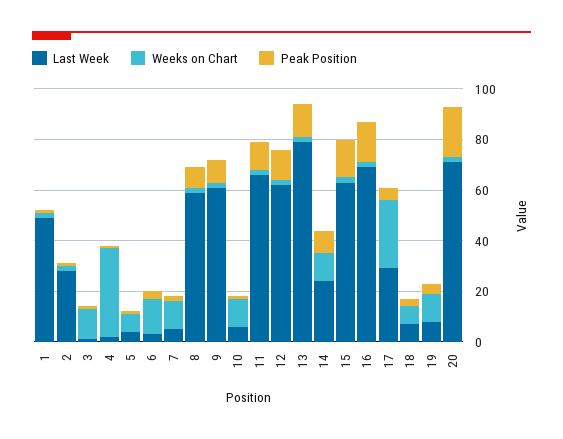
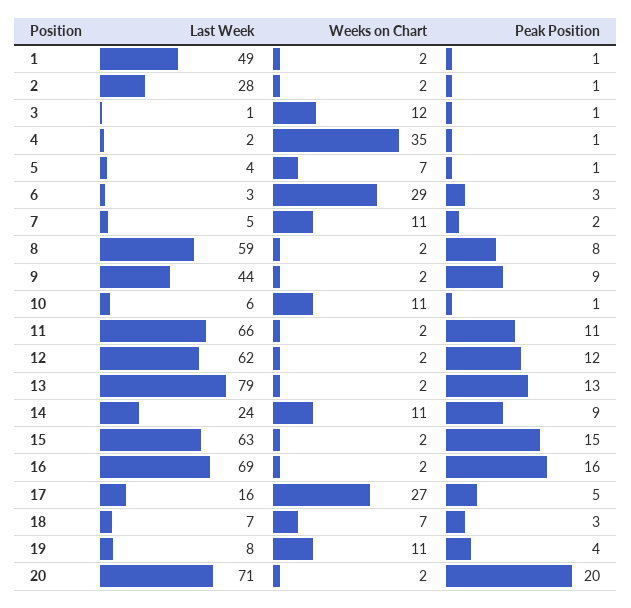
  {
    "Last Week": {
      "1": 49,
      "2": 28,
      "3": 1,
      "4": 2,
      "5": 4,
      "6": 3,
      "7": 5,
      "8": 59,
-     "9": 60,
+     "9": 44,
      "10": 6,
      "11": 66,
      "12": 62,
      "13": 79,
      "14": 24,
      "15": 63,
      "16": 69,
-     "17": 30,
+     "17": 16,
      "18": 7,
      "19": 8,
      "20": 71
    },
    "Weeks on Chart": {
      "1": 2,
      "2": 2,
      "3": 12,
      "4": 35,
      "5": 7,
-     "6": 15,
+     "6": 29,
      "7": 11,
      "8": 2,
      "9": 2,
      "10": 11,
      "11": 2,
      "12": 2,
      "13": 2,
      "14": 11,
      "15": 2,
      "16": 2,
      "17": 27,
      "18": 7,
      "19": 11,
      "20": 2
    },
    "Peak Position": {
      "1": 1,
      "2": 1,
      "3": 1,
      "4": 1,
      "5": 1,
      "6": 3,
      "7": 2,
      "8": 8,
      "9": 9,
      "10": 1,
      "11": 11,
      "12": 12,
      "13": 13,
      "14": 9,
      "15": 15,
      "16": 16,
      "17": 5,
      "18": 3,
      "19": 4,
      "20": 20
    }
  }

